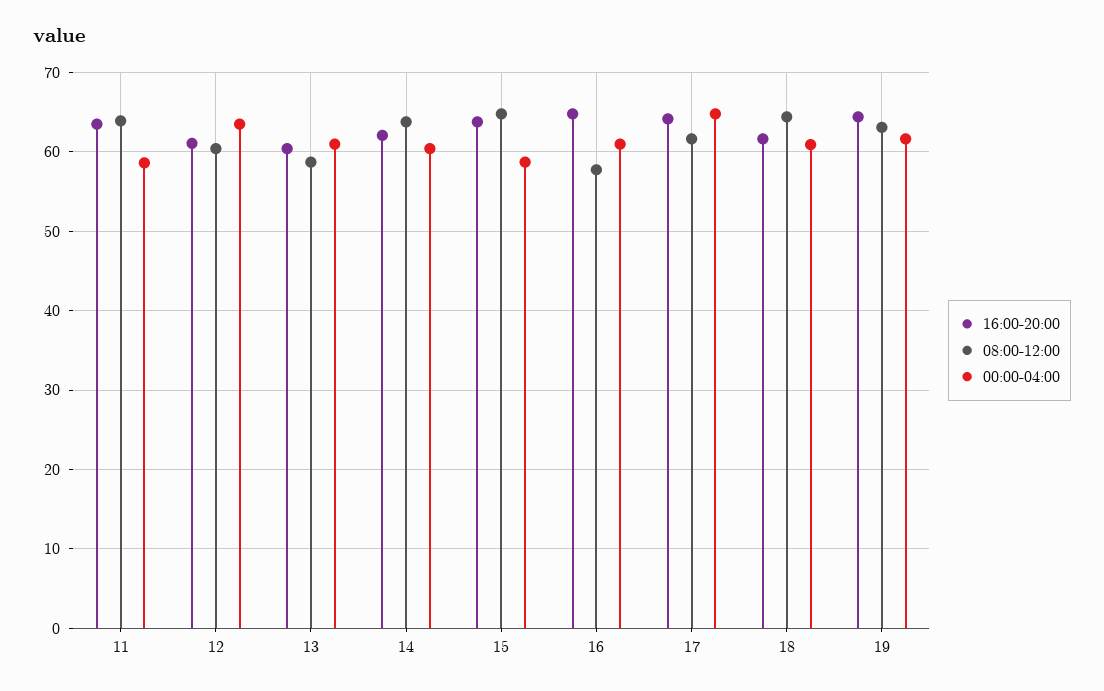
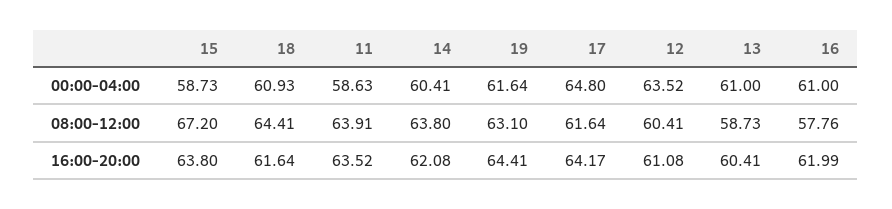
  {
    "16:00-20:00": {
      "11": 63.52,
      "12": 61.08,
      "13": 60.41,
      "14": 62.08,
      "15": 63.8,
-     "16": 65,
+     "16": 61.99,
      "17": 64.17,
      "18": 61.64,
      "19": 64.41
    },
    "08:00-12:00": {
      "11": 63.91,
      "12": 60.41,
      "13": 58.73,
      "14": 63.8,
-     "15": 65,
+     "15": 67.2,
      "16": 57.76,
      "17": 61.64,
      "18": 64.41,
      "19": 63.1
    },
    "00:00-04:00": {
      "11": 58.63,
      "12": 63.52,
      "13": 61,
      "14": 60.41,
      "15": 58.73,
      "16": 61,
      "17": 64.8,
      "18": 60.93,
      "19": 61.64
    }
  }

